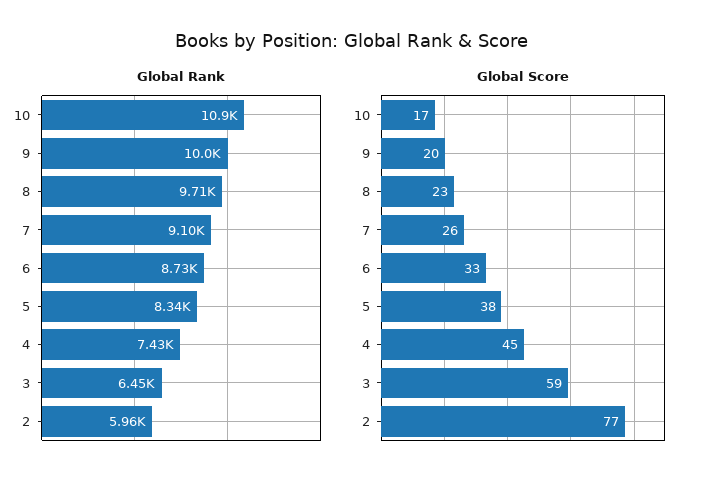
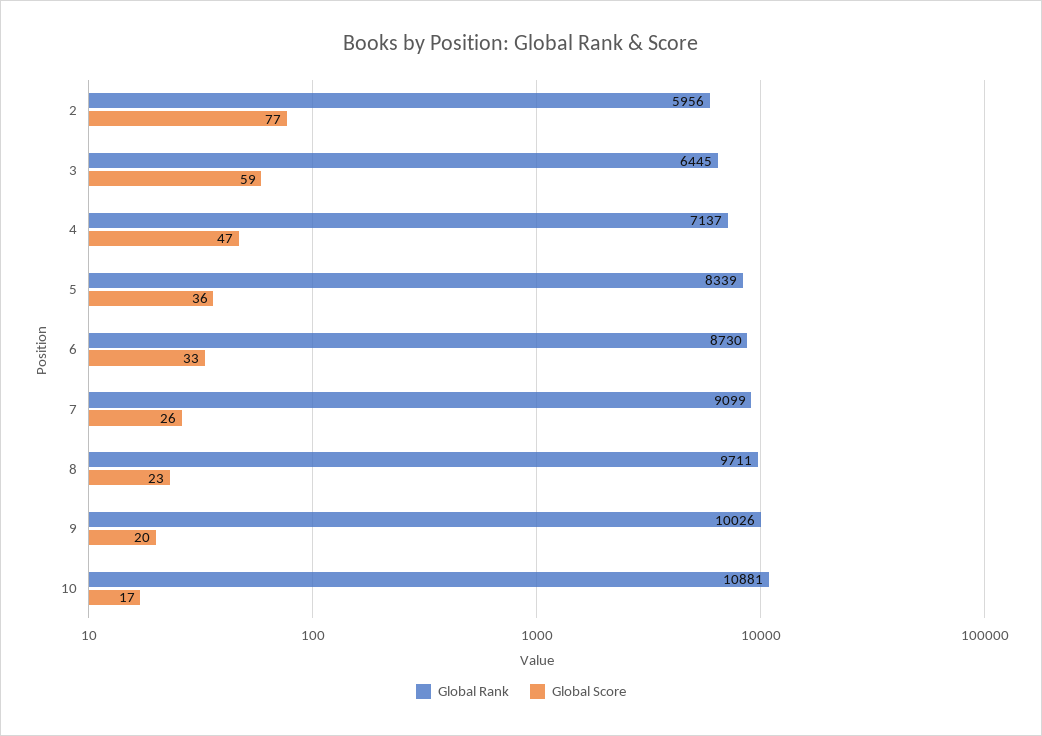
  {
    "Global Rank": {
      "10": 10881,
      "9": 10026,
      "8": 9711,
      "7": 9099,
      "6": 8730,
      "5": 8339,
-     "4": 7430,
+     "4": 7137,
      "3": 6445,
      "2": 5956
    },
    "Global Score": {
      "10": 17,
      "9": 20,
      "8": 23,
      "7": 26,
      "6": 33,
-     "5": 38,
+     "5": 36,
-     "4": 45,
+     "4": 47,
      "3": 59,
      "2": 77
    }
  }

